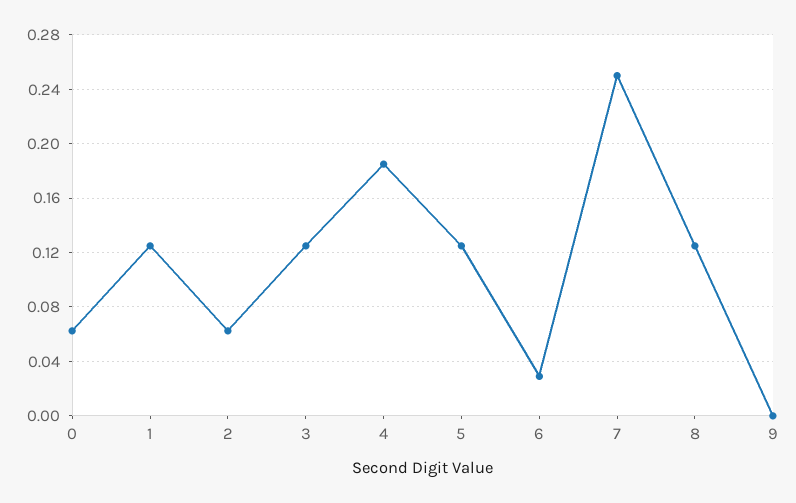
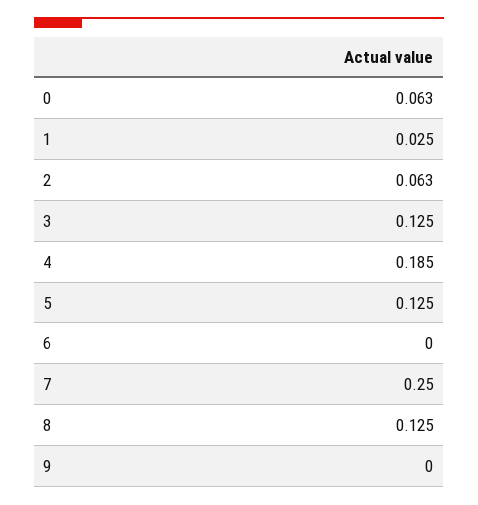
  {
    "0": 0.063,
-   "1": 0.125,
+   "1": 0.025,
    "2": 0.063,
    "3": 0.125,
    "4": 0.185,
    "5": 0.125,
-   "6": 0.03,
+   "6": 0,
    "7": 0.25,
    "8": 0.125,
    "9": 0
  }

